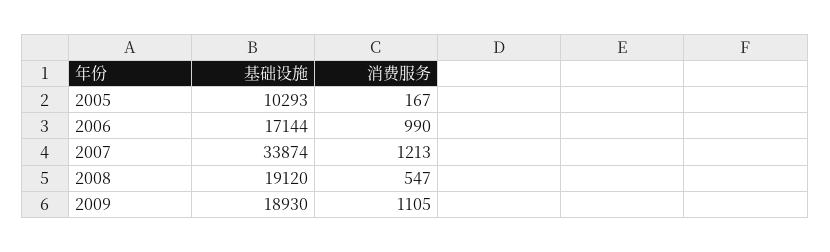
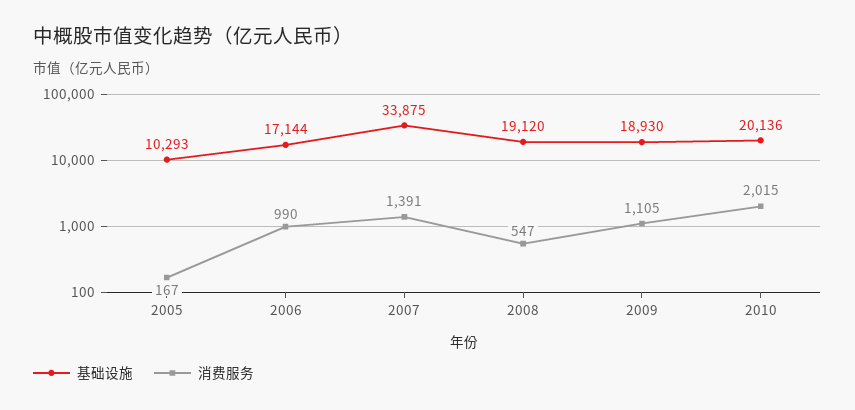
  {
    "基础设施": {
      "2005": 10293,
      "2006": 17144,
-     "2007": 33874,
+     "2007": 33875,
      "2008": 19120,
-     "2009": 18930
+     "2009": 18930,
+     "2010": 20136
    },
    "消费服务": {
      "2005": 167,
      "2006": 990,
-     "2007": 1213,
+     "2007": 1391,
      "2008": 547,
-     "2009": 1105
+     "2009": 1105,
+     "2010": 2015
    }
  }

